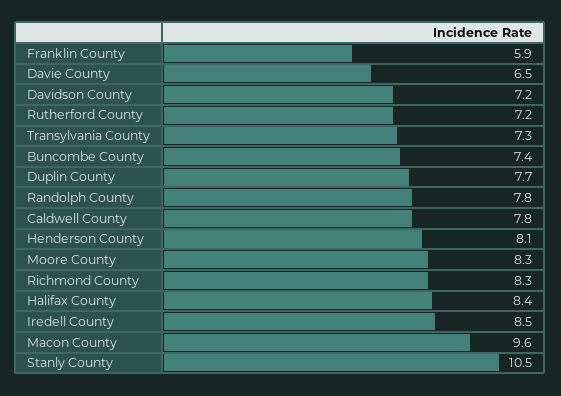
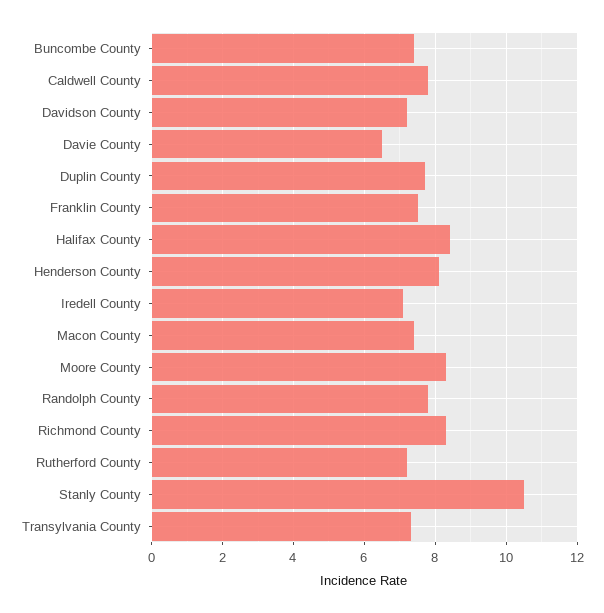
  {
-   "Franklin County": 5.9,
+   "Franklin County": 7.5,
    "Davie County": 6.5,
    "Davidson County": 7.2,
    "Rutherford County": 7.2,
    "Transylvania County": 7.3,
    "Buncombe County": 7.4,
    "Duplin County": 7.7,
    "Randolph County": 7.8,
    "Caldwell County": 7.8,
    "Henderson County": 8.1,
    "Moore County": 8.3,
    "Richmond County": 8.3,
    "Halifax County": 8.4,
-   "Iredell County": 8.5,
+   "Iredell County": 7,
-   "Macon County": 9.6,
+   "Macon County": 7.5,
    "Stanly County": 10.5
  }

